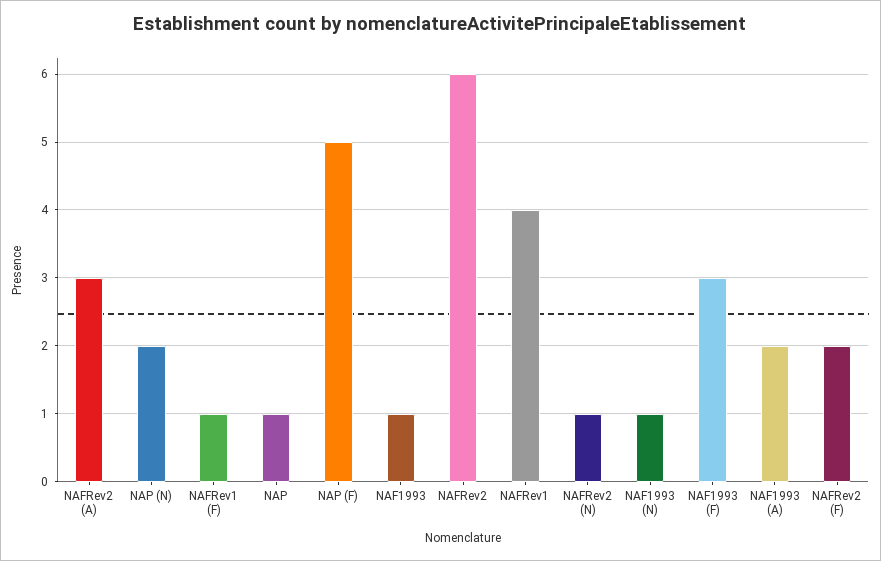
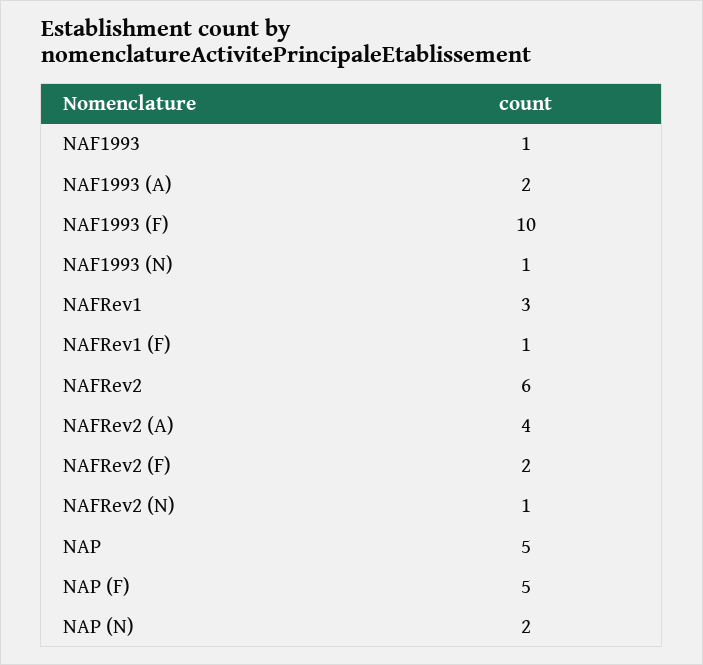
  {
-   "NAFRev2 (A)": 3,
+   "NAFRev2 (A)": 4,
    "NAP (N)": 2,
    "NAFRev1 (F)": 1,
-   "NAP": 1,
+   "NAP": 5,
    "NAP (F)": 5,
    "NAF1993": 1,
    "NAFRev2": 6,
-   "NAFRev1": 4,
+   "NAFRev1": 3,
    "NAFRev2 (N)": 1,
    "NAF1993 (N)": 1,
-   "NAF1993 (F)": 3,
+   "NAF1993 (F)": 10,
    "NAF1993 (A)": 2,
    "NAFRev2 (F)": 2
  }

